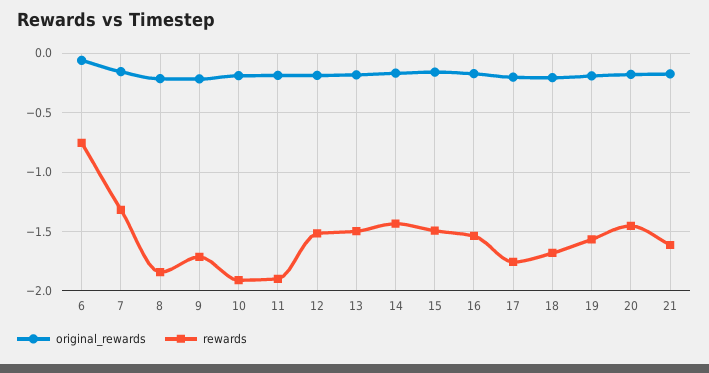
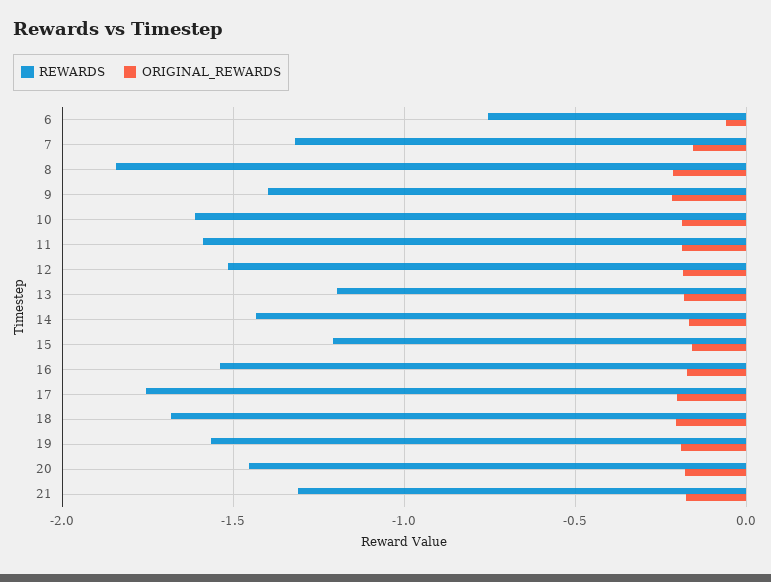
  {
    "original_rewards": {
      "6": -0.05,
      "7": -0.15,
      "8": -0.2,
      "9": -0.2,
      "10": -0.2,
      "11": -0.2,
      "12": -0.2,
      "13": -0.2,
      "14": -0.15,
      "15": -0.15,
      "16": -0.15,
      "17": -0.2,
      "18": -0.2,
      "19": -0.2,
      "20": -0.2,
      "21": -0.2
    },
    "rewards": {
      "6": -0.75,
      "7": -1.3,
      "8": -1.85,
-     "9": -1.7,
+     "9": -1.4,
-     "10": -1.9,
+     "10": -1.6,
-     "11": -1.9,
+     "11": -1.6,
      "12": -1.5,
-     "13": -1.5,
+     "13": -1.2,
      "14": -1.45,
-     "15": -1.5,
+     "15": -1.2,
      "16": -1.55,
      "17": -1.75,
      "18": -1.7,
      "19": -1.55,
      "20": -1.45,
-     "21": -1.6
+     "21": -1.3
    }
  }

